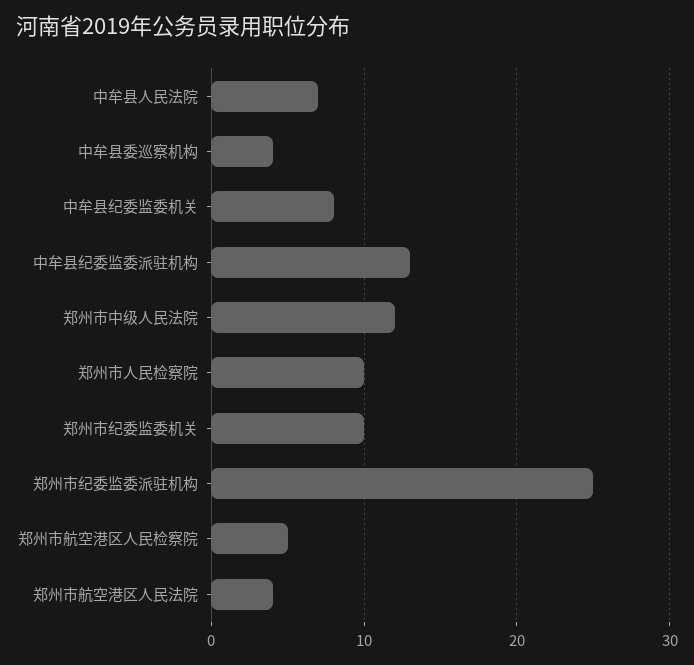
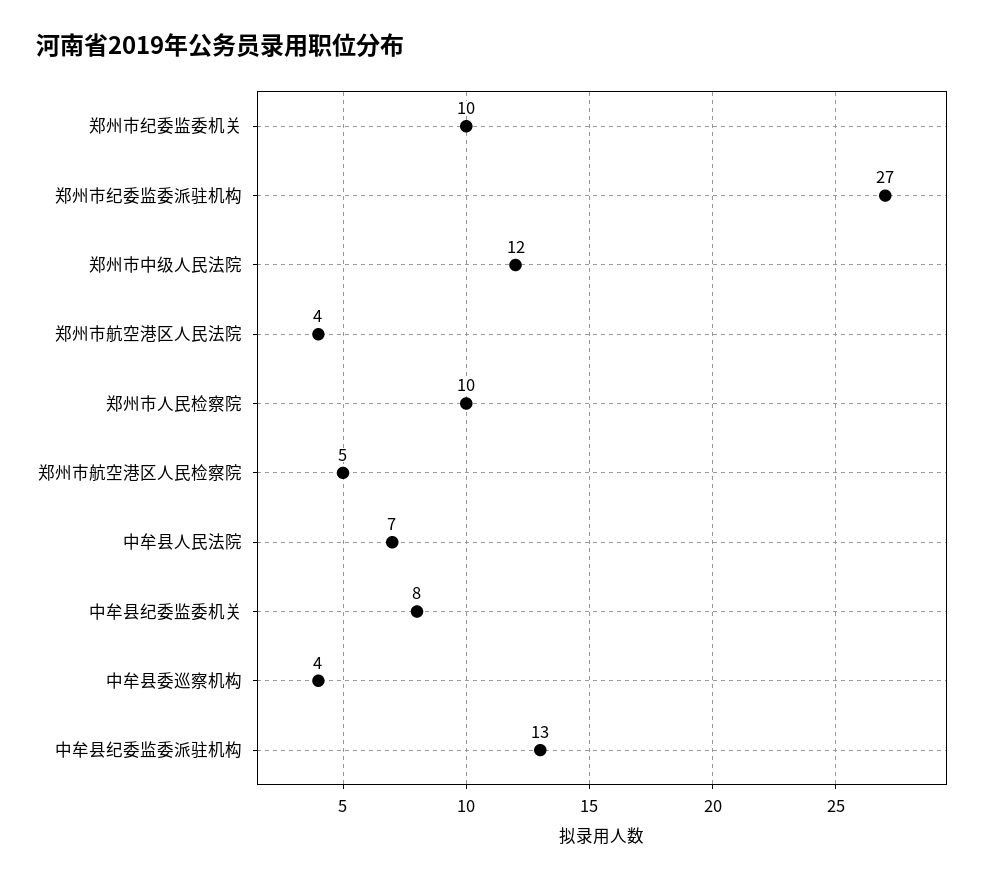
  {
    "中牟县人民法院": 7,
    "中牟县委巡察机构": 4,
    "中牟县纪委监委机关": 8,
    "中牟县纪委监委派驻机构": 13,
    "郑州市中级人民法院": 12,
    "郑州市人民检察院": 10,
    "郑州市纪委监委机关": 10,
-   "郑州市纪委监委派驻机构": 25,
+   "郑州市纪委监委派驻机构": 27,
    "郑州市航空港区人民检察院": 5,
    "郑州市航空港区人民法院": 4
  }

